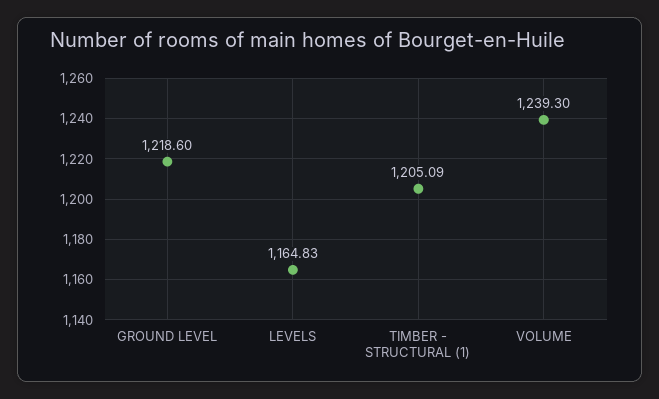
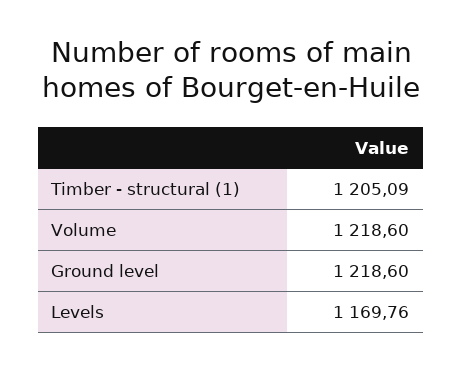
  {
    "GROUND LEVEL": 1218.6,
-   "LEVELS": 1164.83,
+   "LEVELS": 1169.76,
    "TIMBER - STRUCTURAL (1)": 1205.09,
-   "VOLUME": 1239.3
+   "VOLUME": 1218.6
  }

